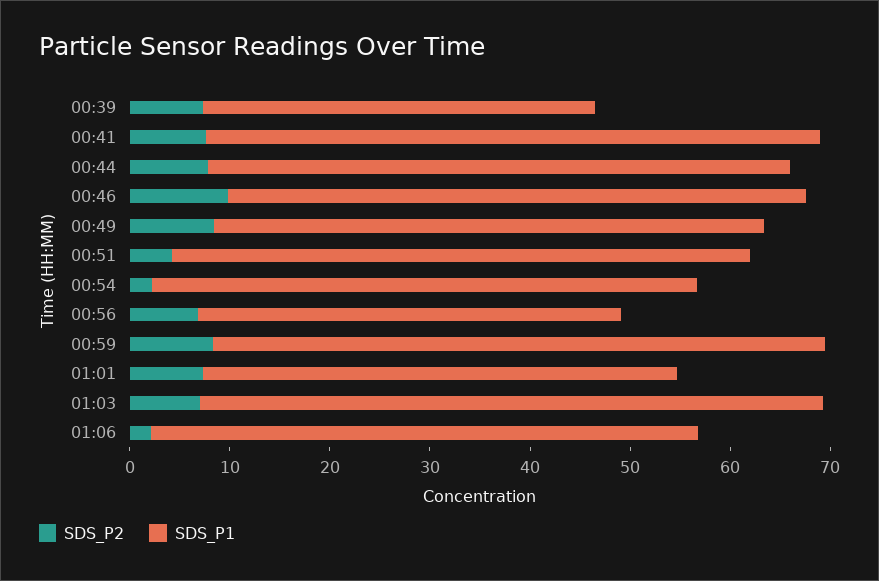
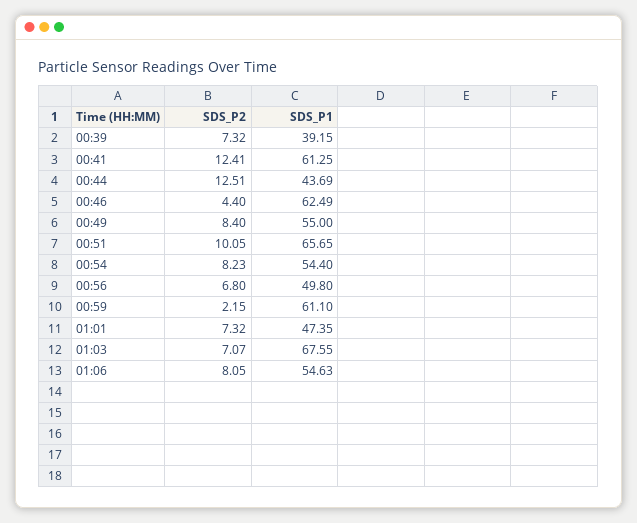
  {
    "SDS_P2": {
      "00:39": 7.32,
-     "00:41": 8,
+     "00:41": 12.41,
-     "00:44": 8,
+     "00:44": 12.51,
-     "00:46": 10,
+     "00:46": 4.4,
      "00:49": 8.4,
-     "00:51": 4,
+     "00:51": 10.05,
-     "00:54": 2,
+     "00:54": 8.23,
      "00:56": 6.8,
-     "00:59": 8,
+     "00:59": 2.15,
      "01:01": 7.32,
      "01:03": 7.07,
-     "01:06": 2
+     "01:06": 8.05
    },
    "SDS_P1": {
      "00:39": 39.15,
      "00:41": 61.25,
-     "00:44": 58,
+     "00:44": 43.69,
-     "00:46": 58,
+     "00:46": 62.49,
      "00:49": 55,
-     "00:51": 58,
+     "00:51": 65.65,
      "00:54": 54.4,
-     "00:56": 42,
+     "00:56": 49.8,
      "00:59": 61.1,
      "01:01": 47.35,
-     "01:03": 62,
+     "01:03": 67.55,
      "01:06": 54.63
    }
  }

